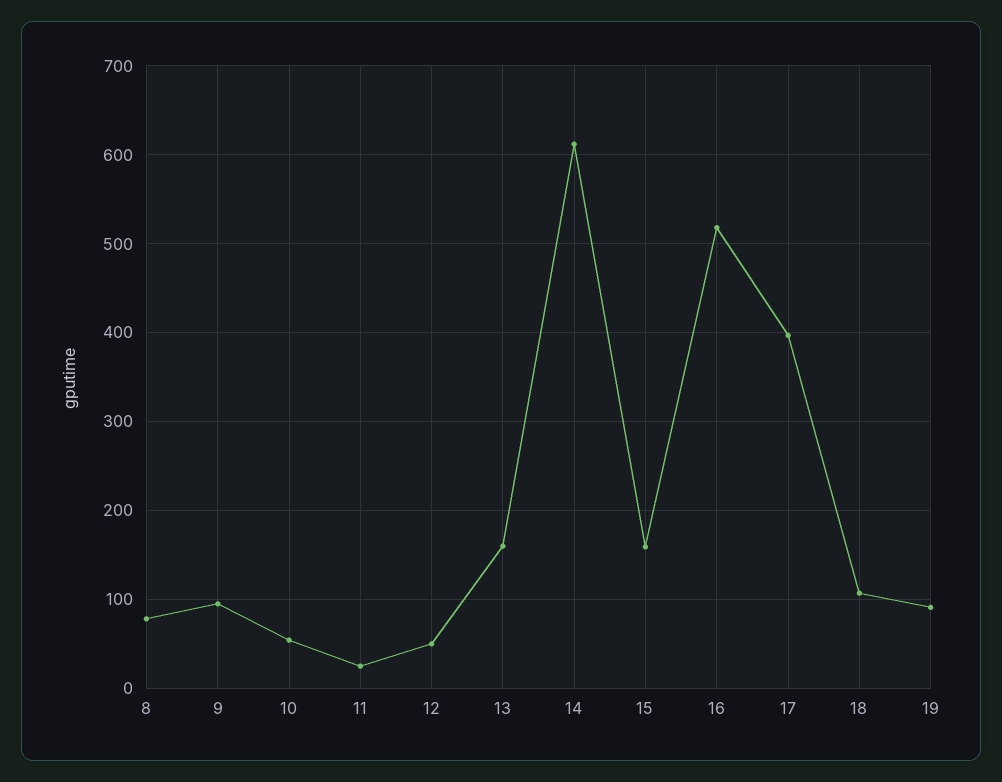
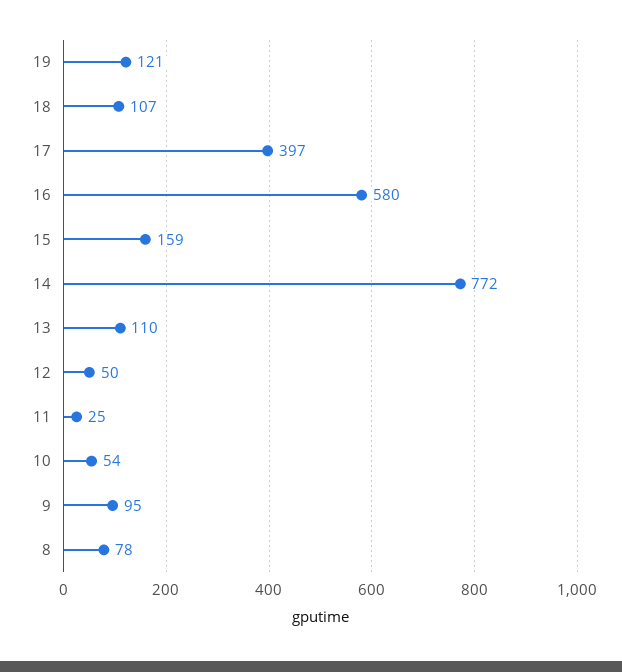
  {
    "8": 78,
    "9": 95,
    "10": 54,
    "11": 25,
    "12": 50,
-   "13": 160,
+   "13": 110,
-   "14": 610,
+   "14": 772,
    "15": 159,
-   "16": 520,
+   "16": 580,
    "17": 397,
    "18": 107,
-   "19": 90
+   "19": 121
  }

